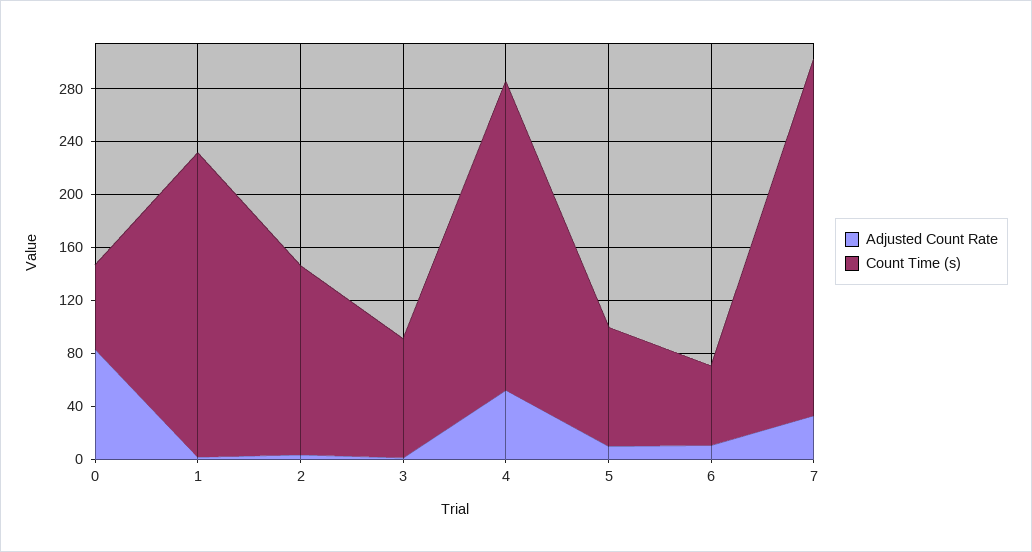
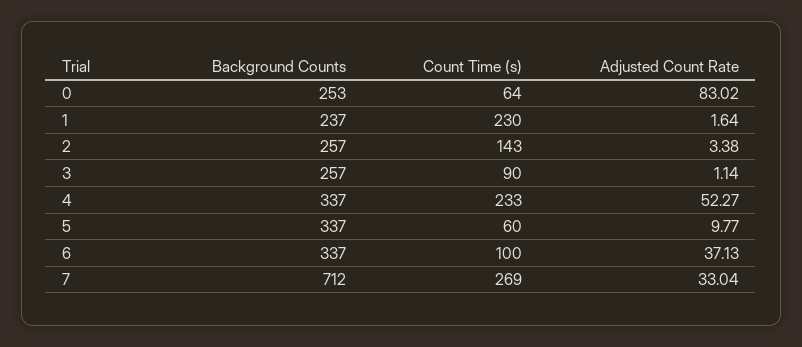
  {
    "Adjusted Count Rate": {
      "0": 83.02,
      "1": 1.64,
      "2": 3.38,
      "3": 1.14,
      "4": 52.27,
      "5": 9.77,
-     "6": 10,
+     "6": 37.13,
      "7": 33.04
    },
    "Count Time (s)": {
      "0": 64,
      "1": 230,
      "2": 143,
      "3": 90,
      "4": 233,
-     "5": 90,
+     "5": 60,
-     "6": 60,
+     "6": 100,
      "7": 269
-   }
+   },
+   "Background Counts": {
+     "0": 253,
+     "1": 237,
+     "2": 257,
+     "3": 257,
+     "4": 337,
+     "5": 337,
+     "6": 337,
+     "7": 712
+   }
  }

